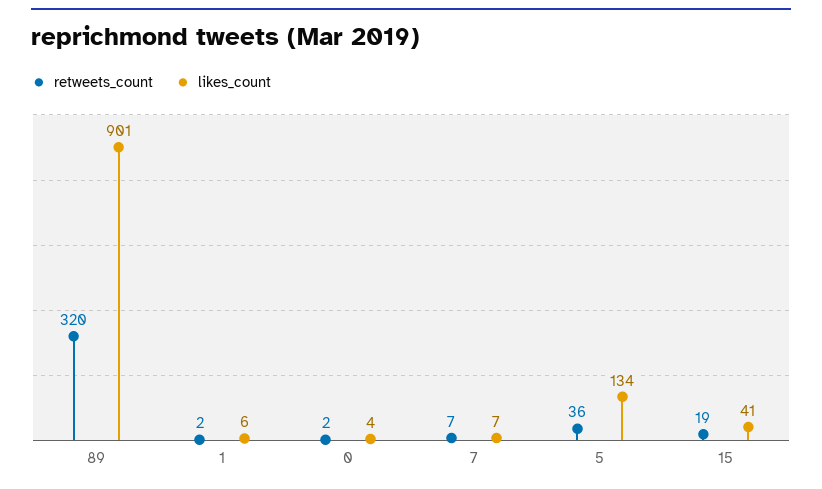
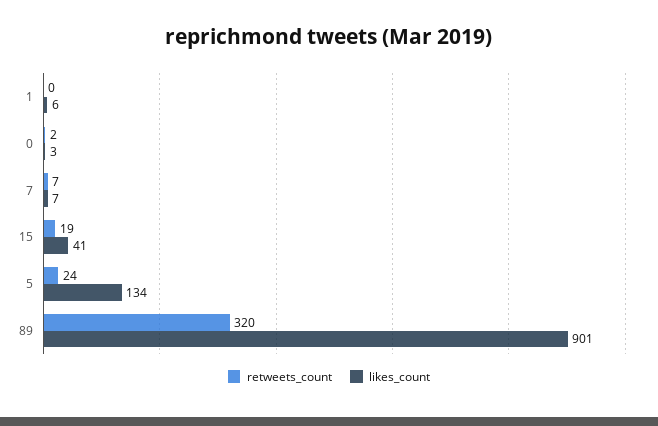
  {
    "retweets_count": {
      "89": 320,
-     "1": 2,
+     "1": 0,
      "0": 2,
      "7": 7,
-     "5": 36,
+     "5": 24,
      "15": 19
    },
    "likes_count": {
      "89": 901,
      "1": 6,
-     "0": 4,
+     "0": 3,
      "7": 7,
      "5": 134,
      "15": 41
    }
  }

